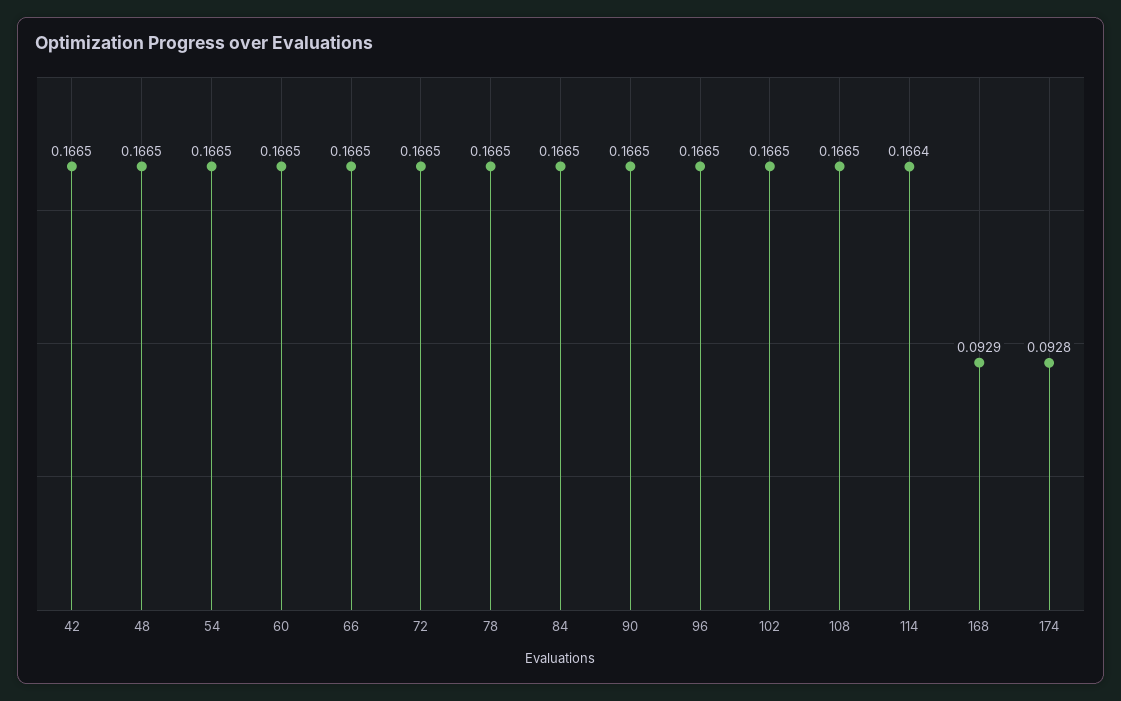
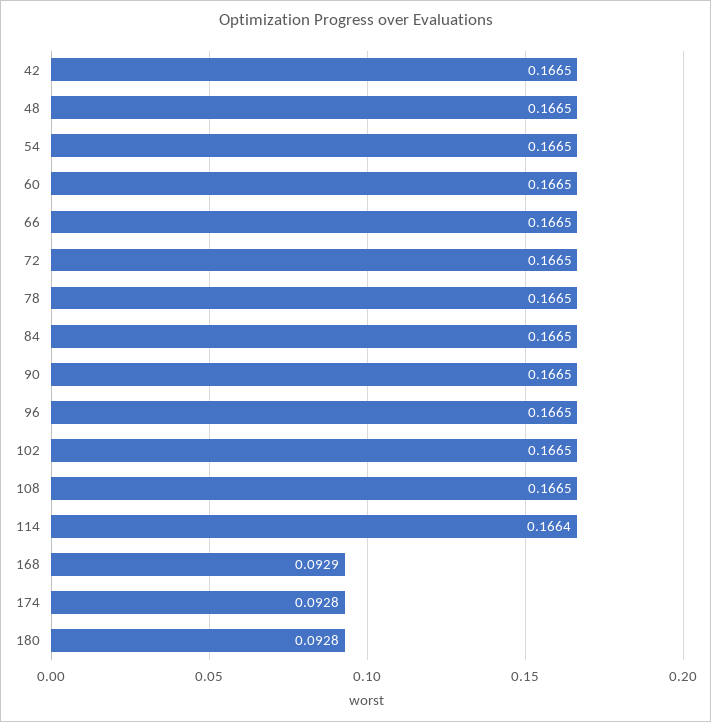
  {
    "42": 0.1665,
    "48": 0.1665,
    "54": 0.1665,
    "60": 0.1665,
    "66": 0.1665,
    "72": 0.1665,
    "78": 0.1665,
    "84": 0.1665,
    "90": 0.1665,
    "96": 0.1665,
    "102": 0.1665,
    "108": 0.1665,
    "114": 0.1664,
    "168": 0.0929,
-   "174": 0.0928
+   "174": 0.0928,
+   "180": 0.0928
  }

